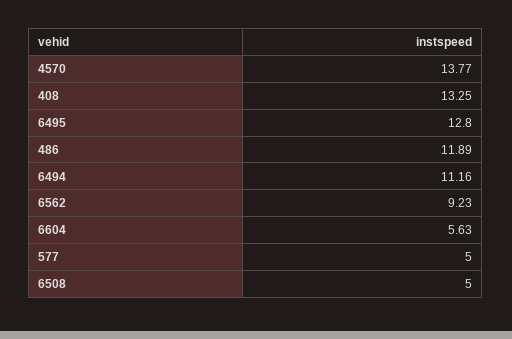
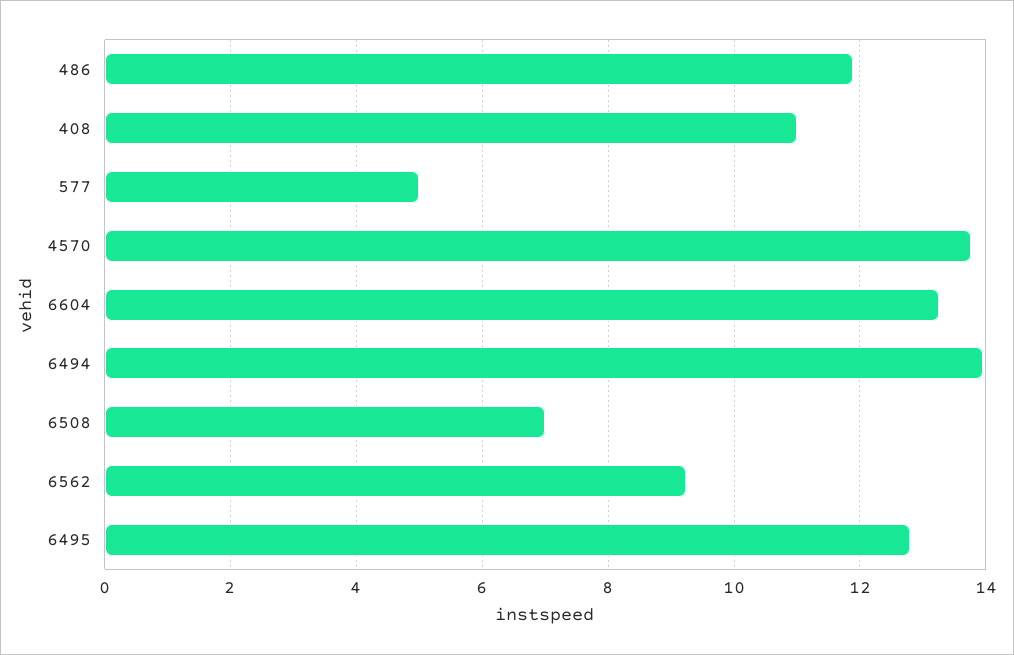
  {
    "4570": 13.77,
-   "408": 13.25,
+   "408": 11,
    "6495": 12.8,
    "486": 11.89,
-   "6494": 11.16,
+   "6494": 14,
    "6562": 9.23,
-   "6604": 5.63,
+   "6604": 13.2,
    "577": 5,
-   "6508": 5
+   "6508": 7
  }

